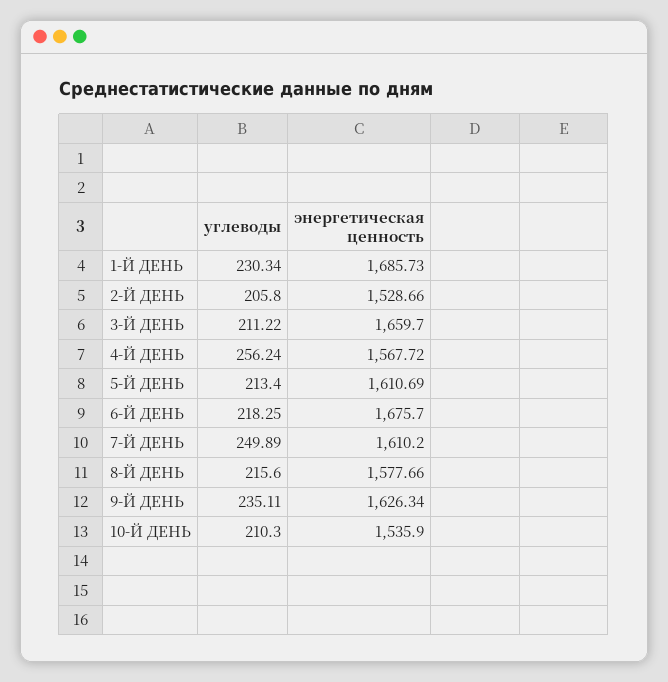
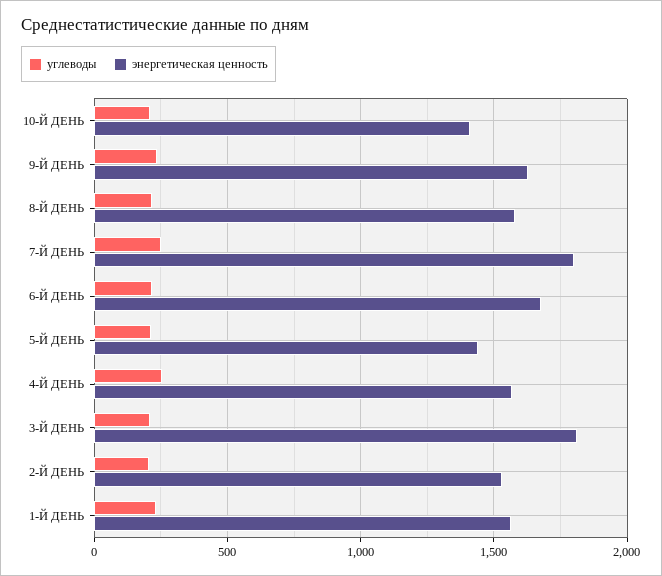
  {
    "углеводы": {
      "1-Й ДЕНЬ": 230.34,
      "2-Й ДЕНЬ": 205.8,
      "3-Й ДЕНЬ": 211.22,
      "4-Й ДЕНЬ": 256.24,
      "5-Й ДЕНЬ": 213.4,
      "6-Й ДЕНЬ": 218.25,
      "7-Й ДЕНЬ": 249.89,
      "8-Й ДЕНЬ": 215.6,
      "9-Й ДЕНЬ": 235.11,
      "10-Й ДЕНЬ": 210.3
    },
    "энергетическая ценность": {
-     "1-Й ДЕНЬ": 1685.73,
+     "1-Й ДЕНЬ": 1550,
      "2-Й ДЕНЬ": 1528.66,
-     "3-Й ДЕНЬ": 1659.7,
+     "3-Й ДЕНЬ": 1800,
      "4-Й ДЕНЬ": 1567.72,
-     "5-Й ДЕНЬ": 1610.69,
+     "5-Й ДЕНЬ": 1450,
      "6-Й ДЕНЬ": 1675.7,
-     "7-Й ДЕНЬ": 1610.2,
+     "7-Й ДЕНЬ": 1800,
      "8-Й ДЕНЬ": 1577.66,
      "9-Й ДЕНЬ": 1626.34,
-     "10-Й ДЕНЬ": 1535.9
+     "10-Й ДЕНЬ": 1400
    }
  }

